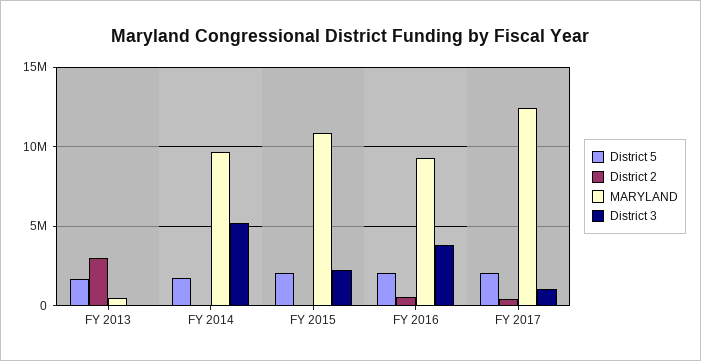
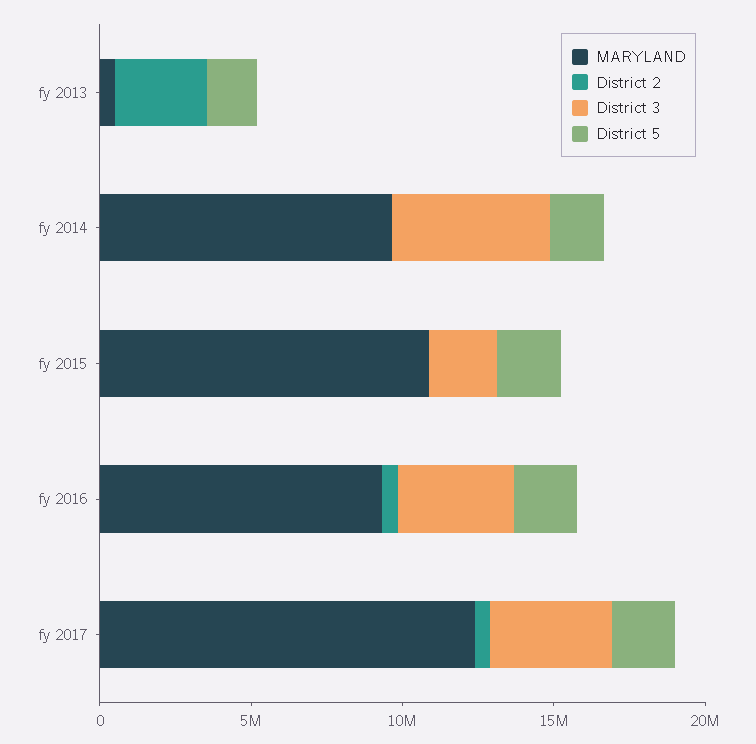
  {
    "District 5": {
      "FY 2013": 1500000,
      "FY 2014": 2000000,
      "FY 2015": 2000000,
      "FY 2016": 2000000,
      "FY 2017": 2000000
    },
    "District 2": {
      "FY 2013": 3000000,
      "FY 2014": 0,
      "FY 2015": 0,
      "FY 2016": 500000,
      "FY 2017": 500000
    },
    "MARYLAND": {
      "FY 2013": 500000,
      "FY 2014": 9500000,
      "FY 2015": 11000000,
      "FY 2016": 9500000,
      "FY 2017": 12500000
    },
    "District 3": {
      "FY 2013": 0,
      "FY 2014": 5000000,
      "FY 2015": 2500000,
      "FY 2016": 4000000,
-     "FY 2017": 1000000
+     "FY 2017": 4000000
    }
  }

